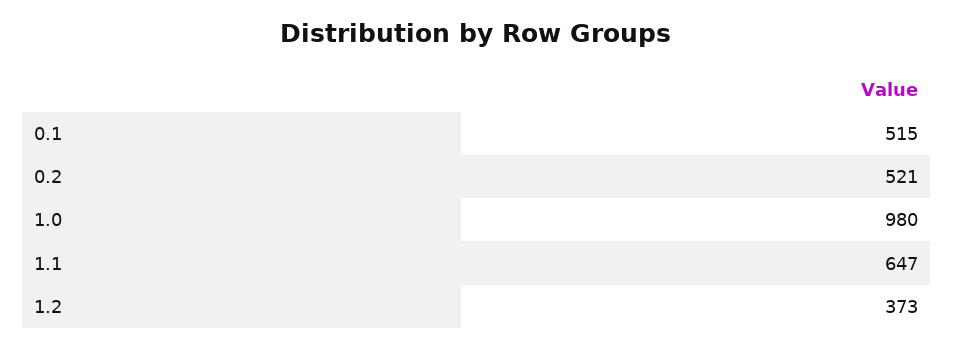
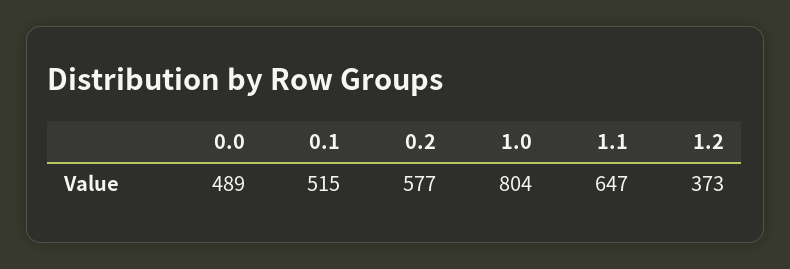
  {
    "0.1": 515,
-   "0.2": 521,
+   "0.2": 577,
-   "1.0": 980,
+   "1.0": 804,
    "1.1": 647,
-   "1.2": 373
+   "1.2": 373,
+   "0.0": 489
  }

